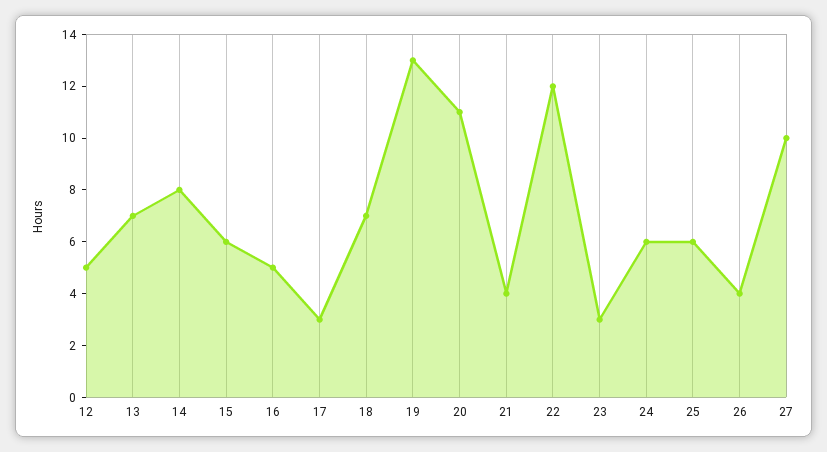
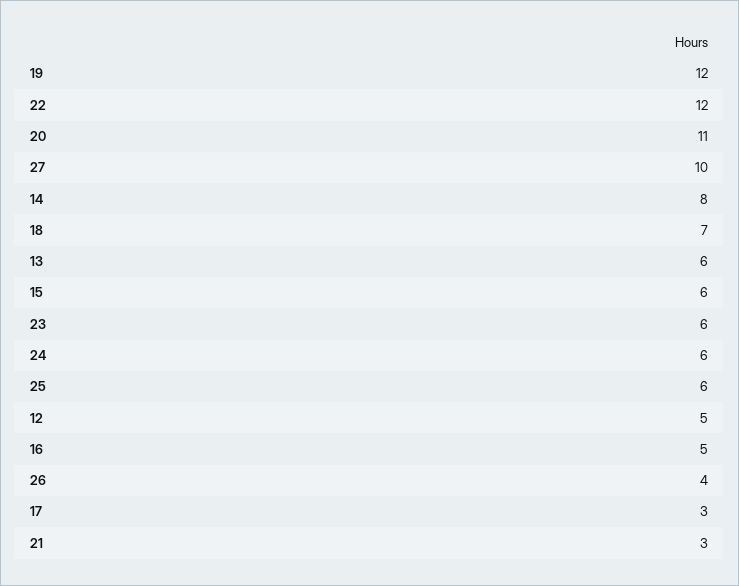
  {
    "12": 5,
-   "13": 7,
+   "13": 6,
    "14": 8,
    "15": 6,
    "16": 5,
    "17": 3,
    "18": 7,
-   "19": 13,
+   "19": 12,
    "20": 11,
-   "21": 4,
+   "21": 3,
    "22": 12,
-   "23": 3,
+   "23": 6,
    "24": 6,
    "25": 6,
    "26": 4,
    "27": 10
  }

